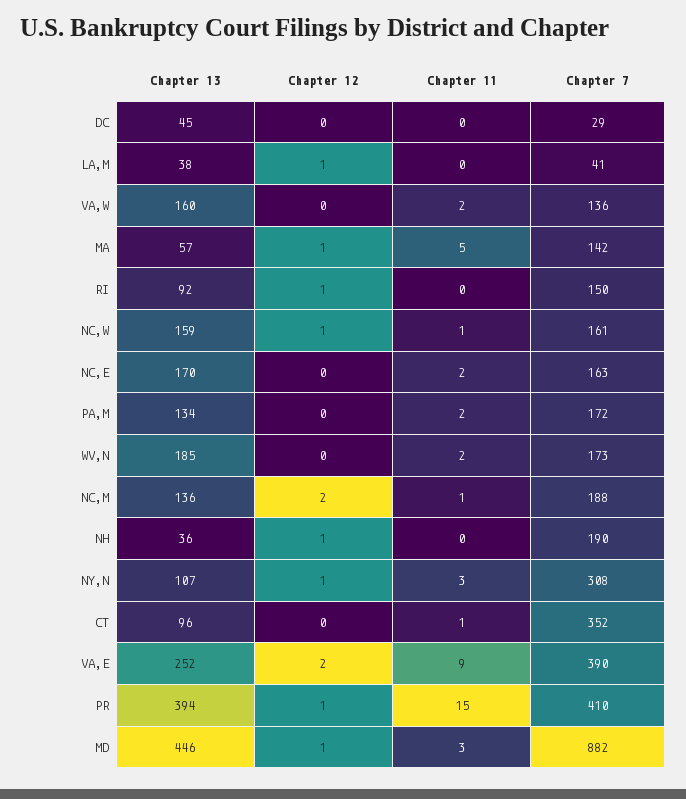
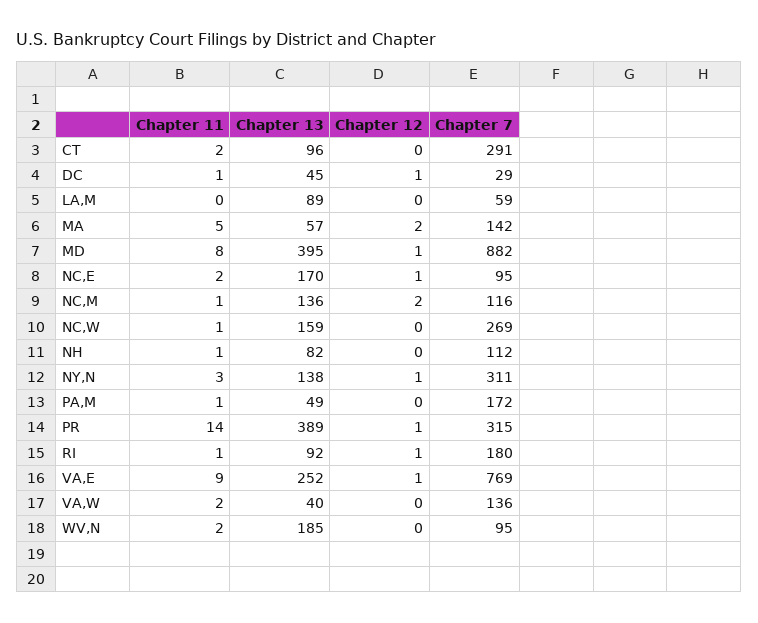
  {
    "Chapter 13": {
      "DC": 45,
-     "LA,M": 38,
+     "LA,M": 89,
-     "VA,W": 160,
+     "VA,W": 40,
      "MA": 57,
      "RI": 92,
      "NC,W": 159,
      "NC,E": 170,
-     "PA,M": 134,
+     "PA,M": 49,
      "WV,N": 185,
      "NC,M": 136,
-     "NH": 36,
+     "NH": 82,
-     "NY,N": 107,
+     "NY,N": 138,
      "CT": 96,
      "VA,E": 252,
-     "PR": 394,
+     "PR": 389,
-     "MD": 446
+     "MD": 395
    },
    "Chapter 12": {
-     "DC": 0,
+     "DC": 1,
-     "LA,M": 1,
+     "LA,M": 0,
      "VA,W": 0,
-     "MA": 1,
+     "MA": 2,
      "RI": 1,
-     "NC,W": 1,
+     "NC,W": 0,
-     "NC,E": 0,
+     "NC,E": 1,
      "PA,M": 0,
      "WV,N": 0,
      "NC,M": 2,
-     "NH": 1,
+     "NH": 0,
      "NY,N": 1,
      "CT": 0,
-     "VA,E": 2,
+     "VA,E": 1,
      "PR": 1,
      "MD": 1
    },
    "Chapter 11": {
-     "DC": 0,
+     "DC": 1,
      "LA,M": 0,
      "VA,W": 2,
      "MA": 5,
-     "RI": 0,
+     "RI": 1,
      "NC,W": 1,
      "NC,E": 2,
-     "PA,M": 2,
+     "PA,M": 1,
      "WV,N": 2,
      "NC,M": 1,
-     "NH": 0,
+     "NH": 1,
      "NY,N": 3,
-     "CT": 1,
+     "CT": 2,
      "VA,E": 9,
-     "PR": 15,
+     "PR": 14,
-     "MD": 3
+     "MD": 8
    },
    "Chapter 7": {
      "DC": 29,
-     "LA,M": 41,
+     "LA,M": 59,
      "VA,W": 136,
      "MA": 142,
-     "RI": 150,
+     "RI": 180,
-     "NC,W": 161,
+     "NC,W": 269,
-     "NC,E": 163,
+     "NC,E": 95,
      "PA,M": 172,
-     "WV,N": 173,
+     "WV,N": 95,
-     "NC,M": 188,
+     "NC,M": 116,
-     "NH": 190,
+     "NH": 112,
-     "NY,N": 308,
+     "NY,N": 311,
-     "CT": 352,
+     "CT": 291,
-     "VA,E": 390,
+     "VA,E": 769,
-     "PR": 410,
+     "PR": 315,
      "MD": 882
    }
  }

